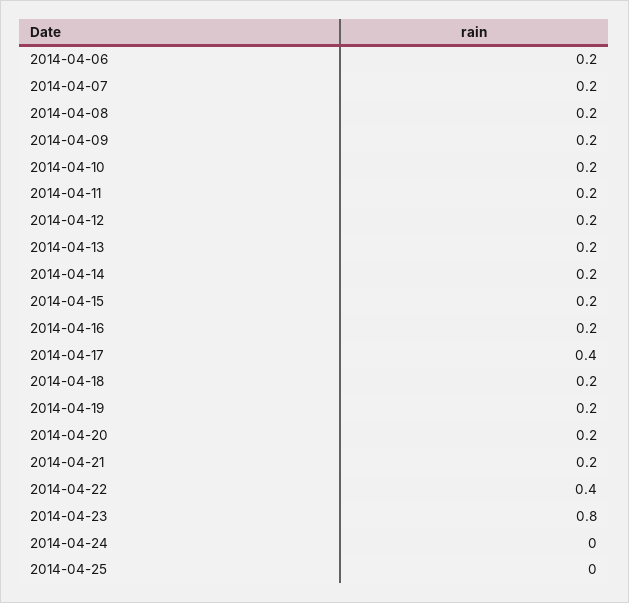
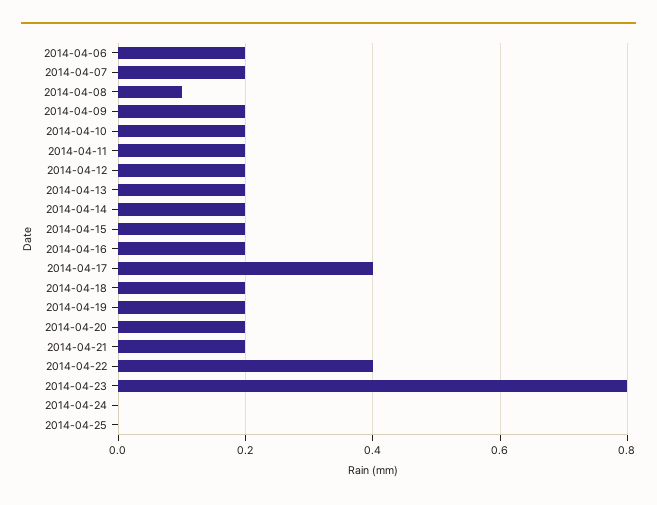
  {
    "2014-04-06": 0.2,
    "2014-04-07": 0.2,
-   "2014-04-08": 0.2,
+   "2014-04-08": 0.1,
    "2014-04-09": 0.2,
    "2014-04-10": 0.2,
    "2014-04-11": 0.2,
    "2014-04-12": 0.2,
    "2014-04-13": 0.2,
    "2014-04-14": 0.2,
    "2014-04-15": 0.2,
    "2014-04-16": 0.2,
    "2014-04-17": 0.4,
    "2014-04-18": 0.2,
    "2014-04-19": 0.2,
    "2014-04-20": 0.2,
    "2014-04-21": 0.2,
    "2014-04-22": 0.4,
    "2014-04-23": 0.8,
    "2014-04-24": 0,
    "2014-04-25": 0
  }

